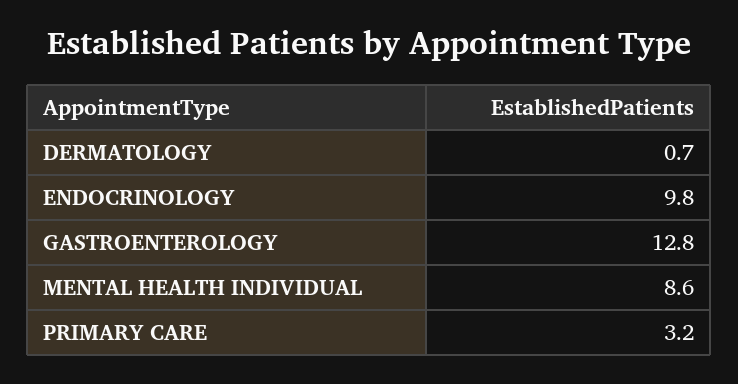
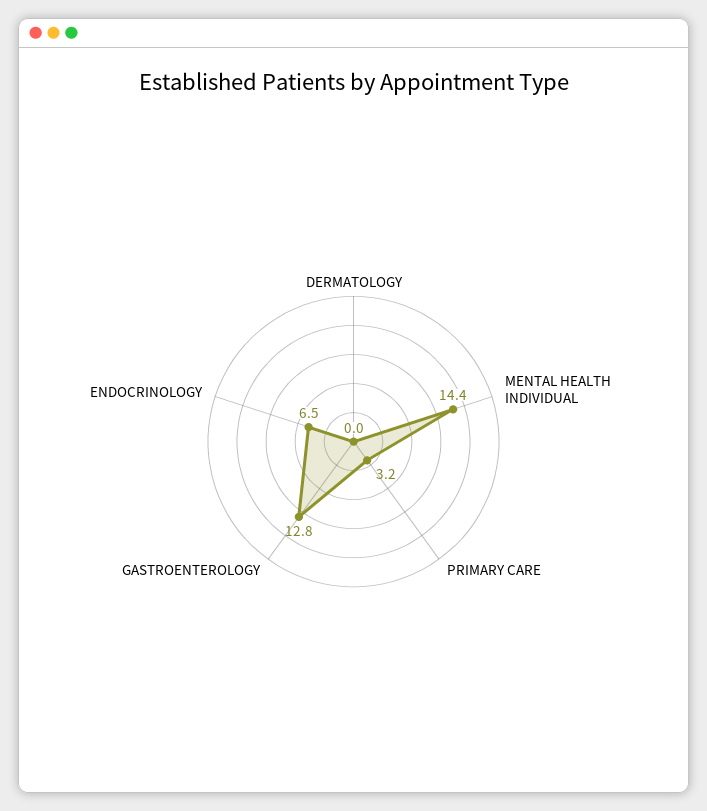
  {
-   "DERMATOLOGY": 0.7,
+   "DERMATOLOGY": 0,
-   "ENDOCRINOLOGY": 9.8,
+   "ENDOCRINOLOGY": 6.5,
    "GASTROENTEROLOGY": 12.8,
-   "MENTAL HEALTH INDIVIDUAL": 8.6,
+   "MENTAL HEALTH INDIVIDUAL": 14.4,
    "PRIMARY CARE": 3.2
  }

